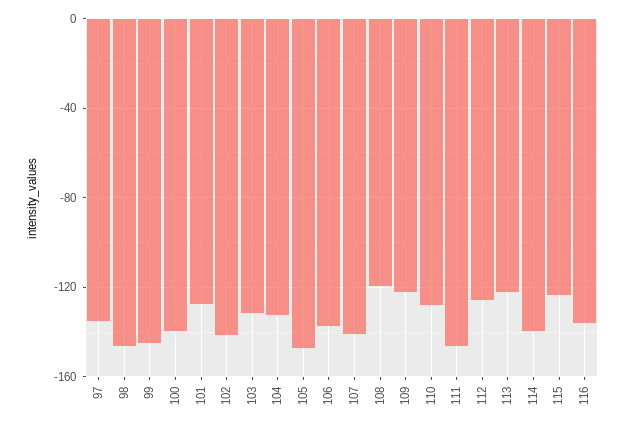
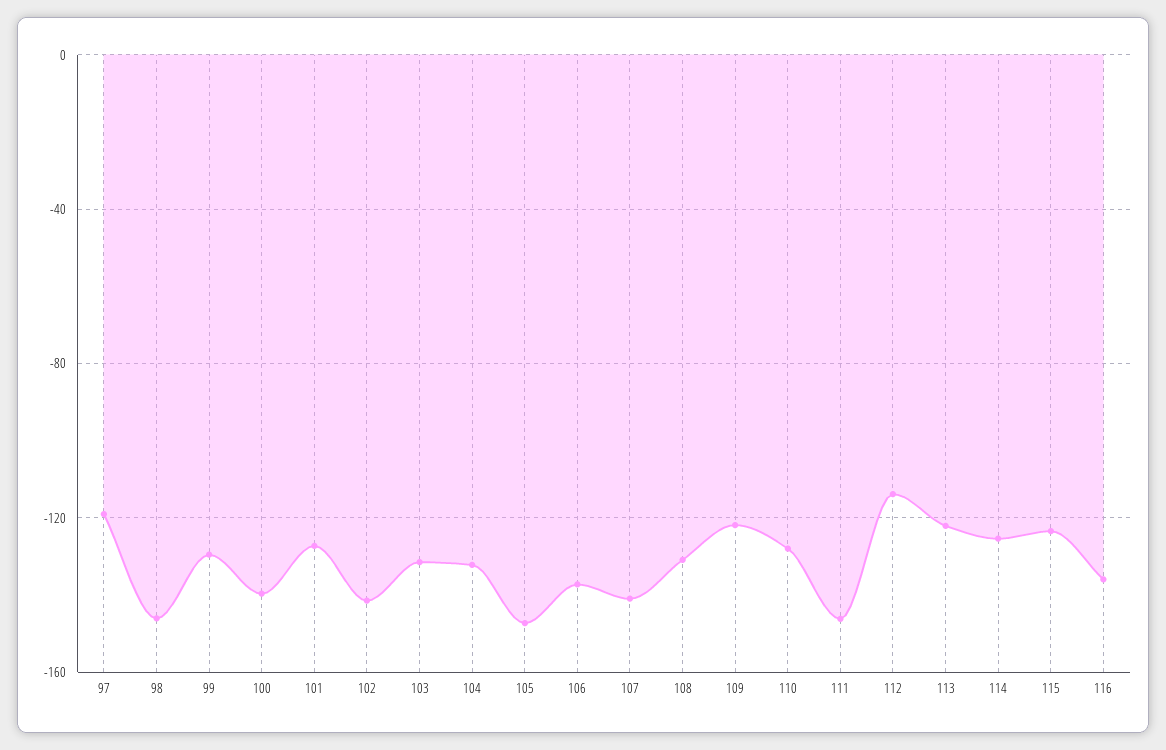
  {
-   "97": -135,
+   "97": -120,
    "98": -145,
-   "99": -145,
+   "99": -130,
    "100": -140,
    "101": -125,
    "102": -140,
    "103": -130,
    "104": -130,
    "105": -145,
    "106": -135,
    "107": -140,
-   "108": -120,
+   "108": -130,
    "109": -120,
    "110": -130,
    "111": -145,
-   "112": -125,
+   "112": -115,
    "113": -120,
-   "114": -140,
+   "114": -125,
    "115": -125,
    "116": -135
  }

